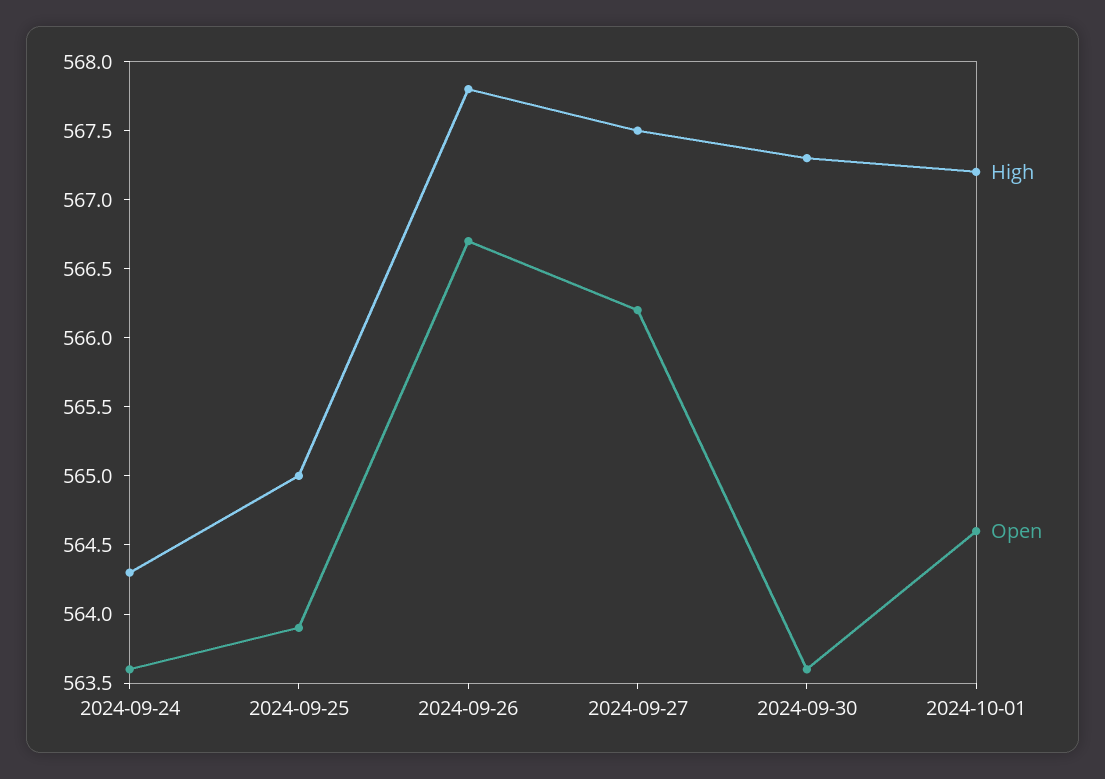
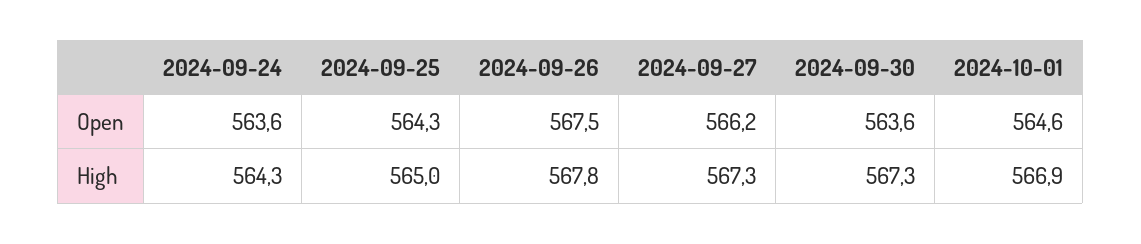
  {
    "High": {
      "2024-09-24": 564.3,
      "2024-09-25": 565,
      "2024-09-26": 567.8,
-     "2024-09-27": 567.5,
+     "2024-09-27": 567.3,
      "2024-09-30": 567.3,
-     "2024-10-01": 567.2
+     "2024-10-01": 566.9
    },
    "Open": {
      "2024-09-24": 563.6,
-     "2024-09-25": 563.9,
+     "2024-09-25": 564.3,
-     "2024-09-26": 566.7,
+     "2024-09-26": 567.5,
      "2024-09-27": 566.2,
      "2024-09-30": 563.6,
      "2024-10-01": 564.6
    }
  }

